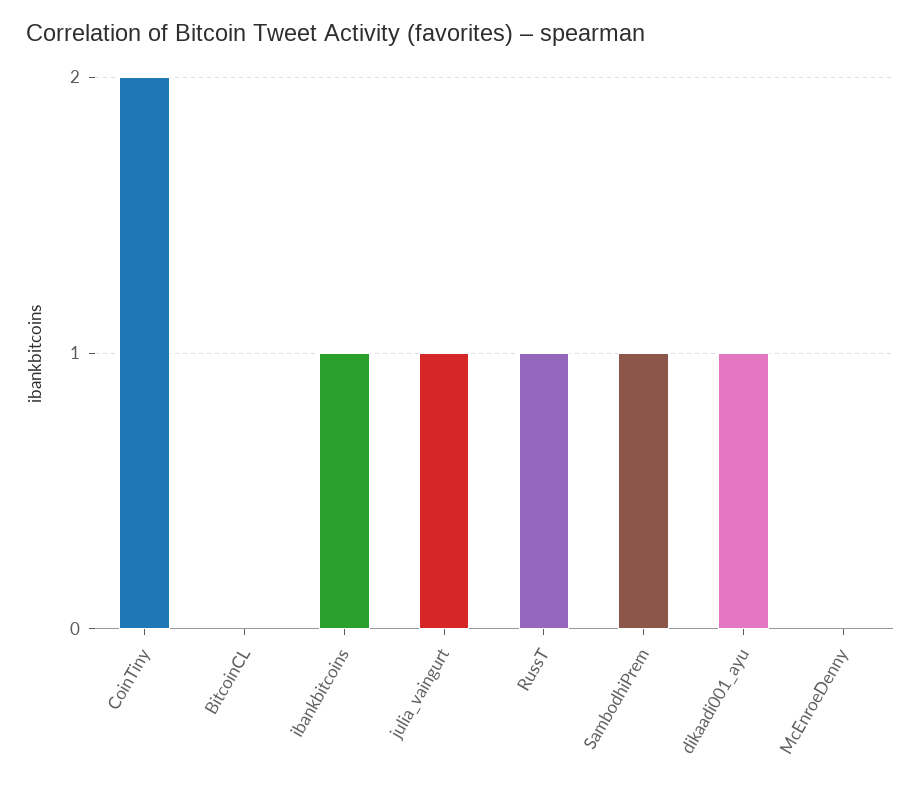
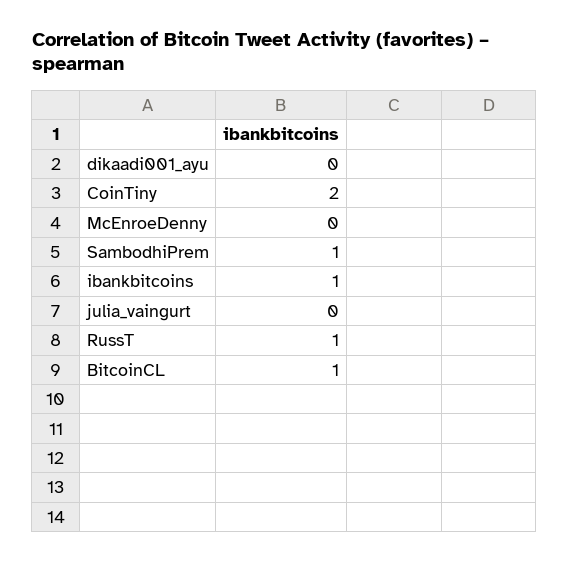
  {
    "CoinTiny": 2,
-   "BitcoinCL": 0,
+   "BitcoinCL": 1,
    "ibankbitcoins": 1,
-   "julia_vaingurt": 1,
+   "julia_vaingurt": 0,
    "RussT": 1,
    "SambodhiPrem": 1,
-   "dikaadi001_ayu": 1,
+   "dikaadi001_ayu": 0,
    "McEnroeDenny": 0
  }

